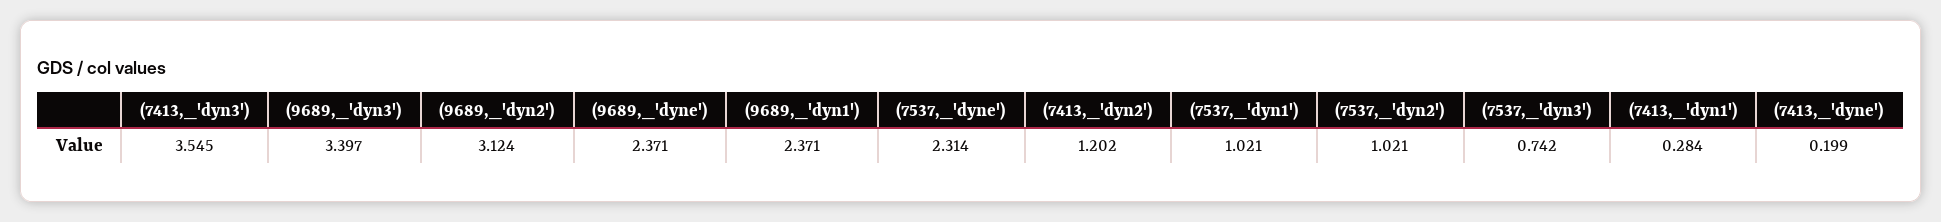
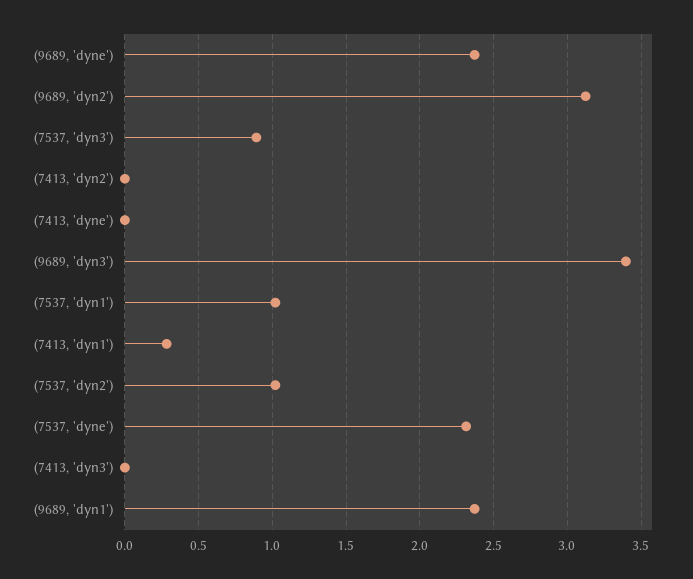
  {
-   "(7413,_'dyn3')": 3.545,
+   "(7413,_'dyn3')": 0,
    "(9689,_'dyn3')": 3.397,
    "(9689,_'dyn2')": 3.124,
    "(9689,_'dyne')": 2.371,
    "(9689,_'dyn1')": 2.371,
    "(7537,_'dyne')": 2.314,
-   "(7413,_'dyn2')": 1.202,
+   "(7413,_'dyn2')": 0,
    "(7537,_'dyn1')": 1.021,
    "(7537,_'dyn2')": 1.021,
-   "(7537,_'dyn3')": 0.742,
+   "(7537,_'dyn3')": 0.9,
    "(7413,_'dyn1')": 0.284,
-   "(7413,_'dyne')": 0.199
+   "(7413,_'dyne')": 0
  }

